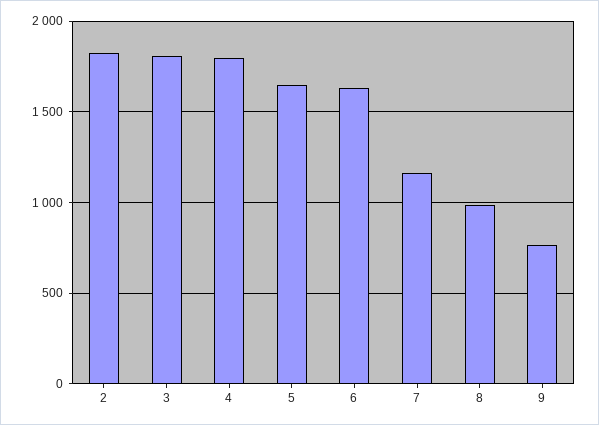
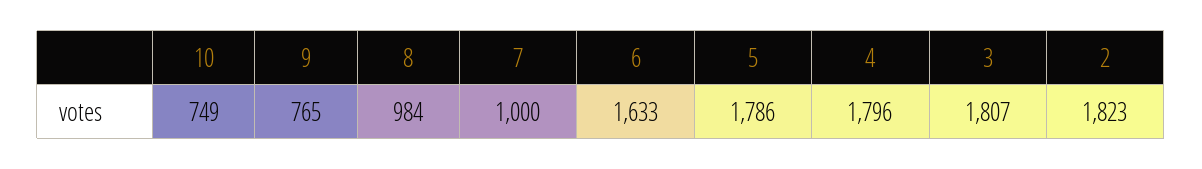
  {
    "2": 1823,
    "3": 1807,
    "4": 1796,
-   "5": 1650,
+   "5": 1786,
    "6": 1633,
-   "7": 1150,
+   "7": 1000,
    "8": 984,
-   "9": 765
+   "9": 765,
+   "10": 749
  }

